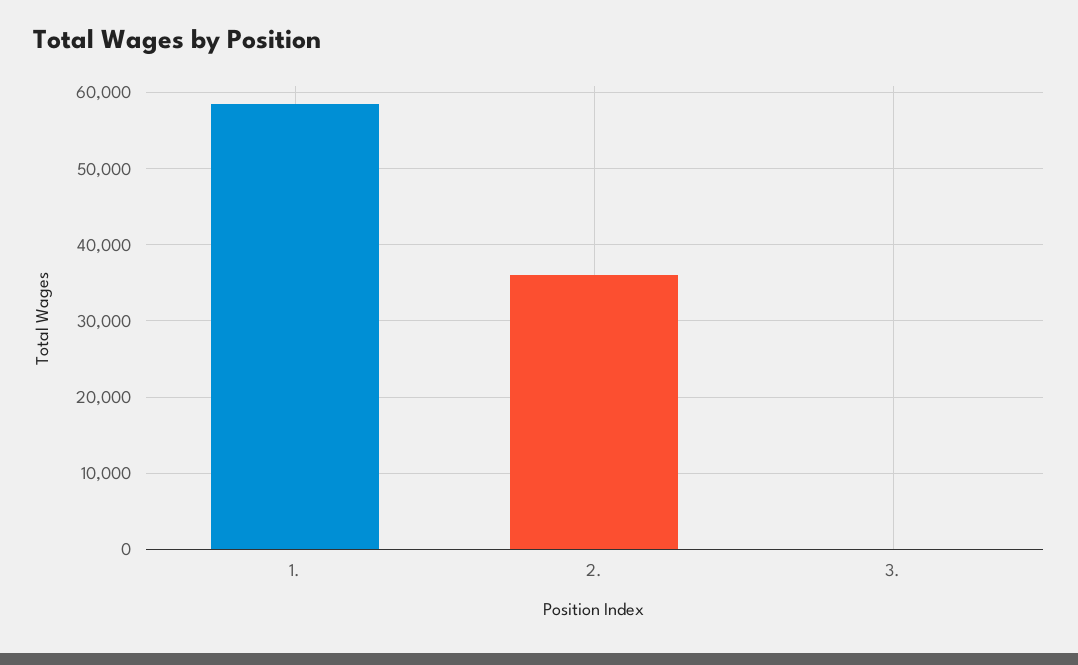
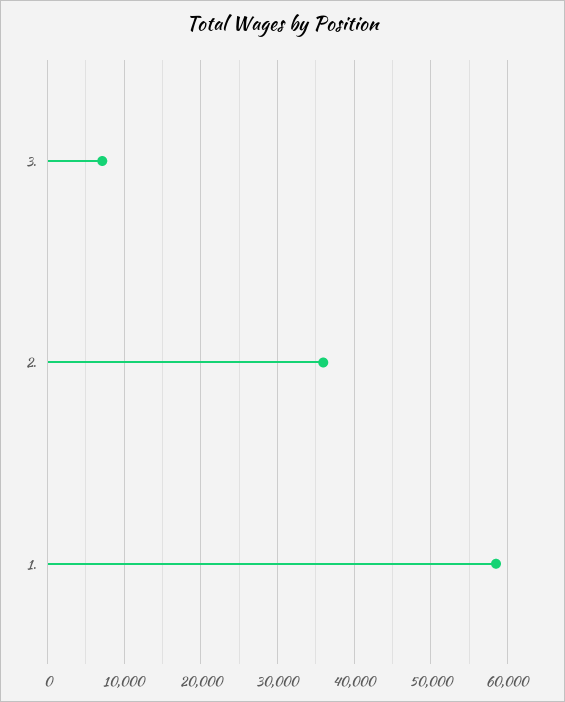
  {
    "1.": 59000,
    "2.": 36000,
-   "3.": 0
+   "3.": 7000
  }

